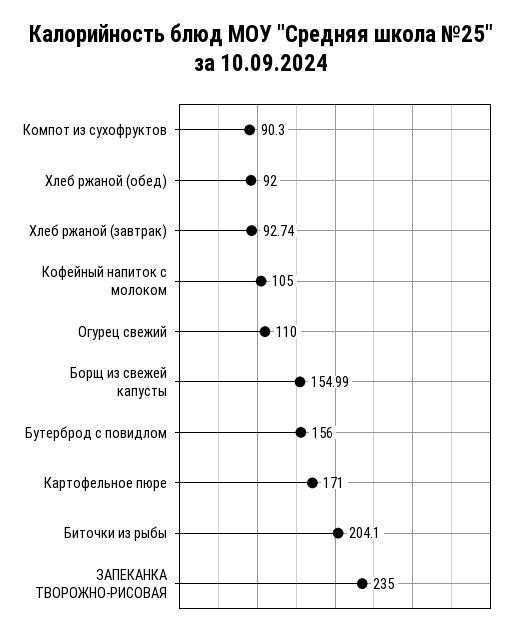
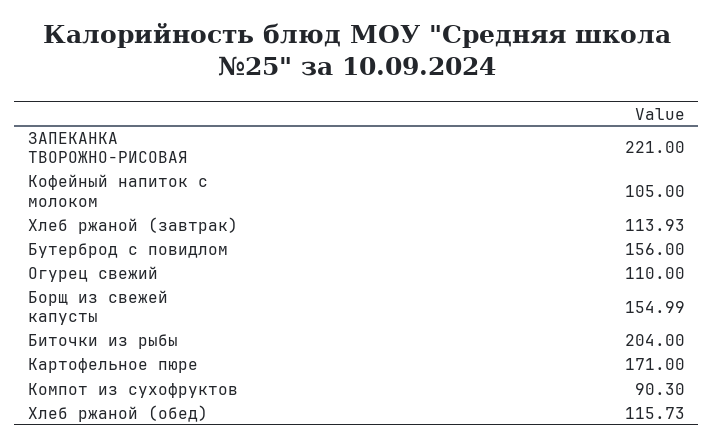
  {
    "Компот из сухофруктов": 90.3,
-   "Хлеб ржаной (обед)": 92,
+   "Хлеб ржаной (обед)": 115.73,
-   "Хлеб ржаной (завтрак)": 92.74,
+   "Хлеб ржаной (завтрак)": 113.93,
    "Кофейный напиток с молоком": 105,
    "Огурец свежий": 110,
    "Борщ из свежей капусты": 154.99,
    "Бутерброд с повидлом": 156,
    "Картофельное пюре": 171,
-   "Биточки из рыбы": 204.1,
+   "Биточки из рыбы": 204,
-   "ЗАПЕКАНКА ТВОРОЖНО-РИСОВАЯ": 235
+   "ЗАПЕКАНКА ТВОРОЖНО-РИСОВАЯ": 221
  }

